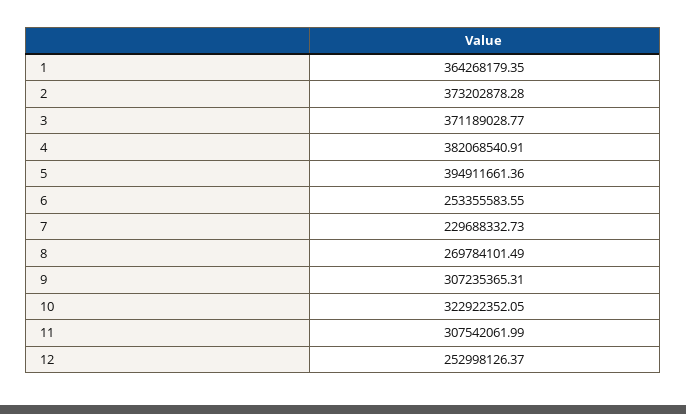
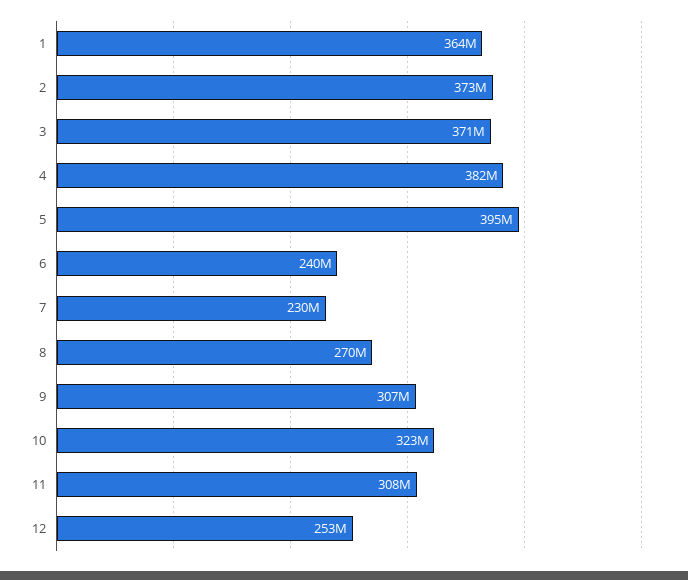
  {
    "1": 364268179.35,
    "2": 373202878.28,
    "3": 371189028.77,
    "4": 382068540.91,
    "5": 394911661.36,
-   "6": 253355583.55,
+   "6": 240000000,
    "7": 229688332.73,
    "8": 269784101.49,
    "9": 307235365.31,
    "10": 322922352.05,
    "11": 307542061.99,
    "12": 252998126.37
  }

